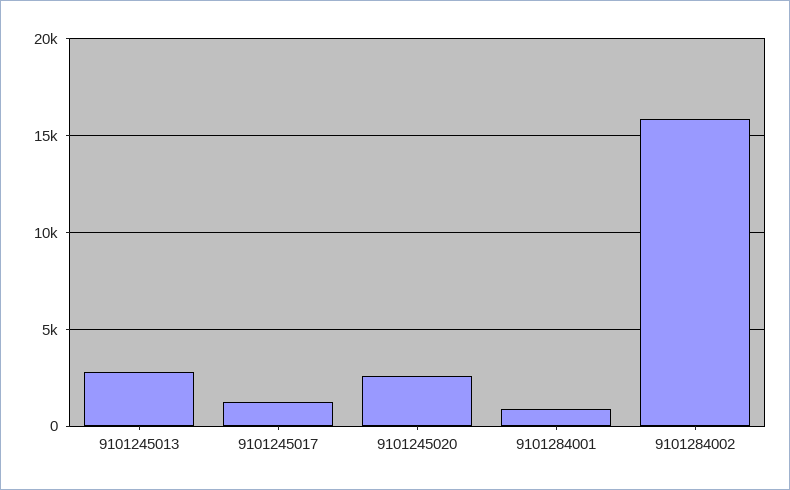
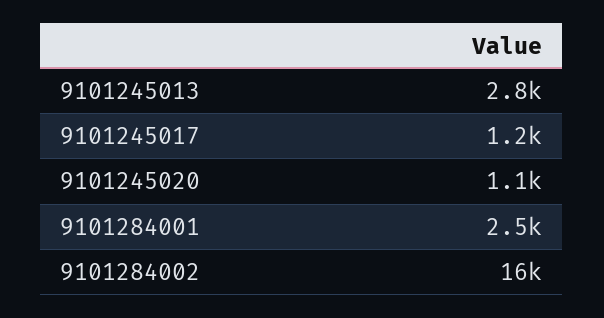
  {
    "9101245013": 2800,
    "9101245017": 1200,
-   "9101245020": 2500,
+   "9101245020": 1100,
-   "9101284001": 1000,
+   "9101284001": 2500,
    "9101284002": 16000
  }

